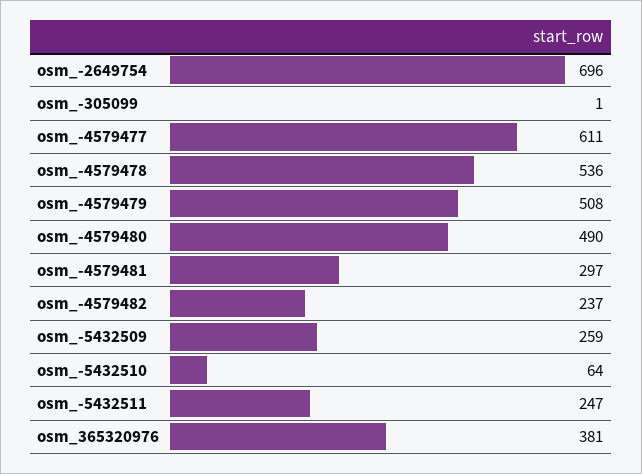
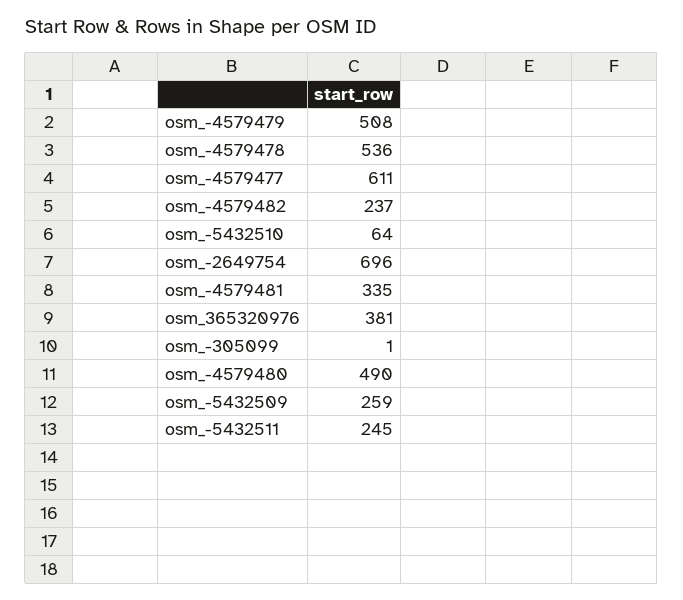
  {
    "osm_-2649754": 696,
    "osm_-305099": 1,
    "osm_-4579477": 611,
    "osm_-4579478": 536,
    "osm_-4579479": 508,
    "osm_-4579480": 490,
-   "osm_-4579481": 297,
+   "osm_-4579481": 335,
    "osm_-4579482": 237,
    "osm_-5432509": 259,
    "osm_-5432510": 64,
-   "osm_-5432511": 247,
+   "osm_-5432511": 245,
    "osm_365320976": 381
  }

